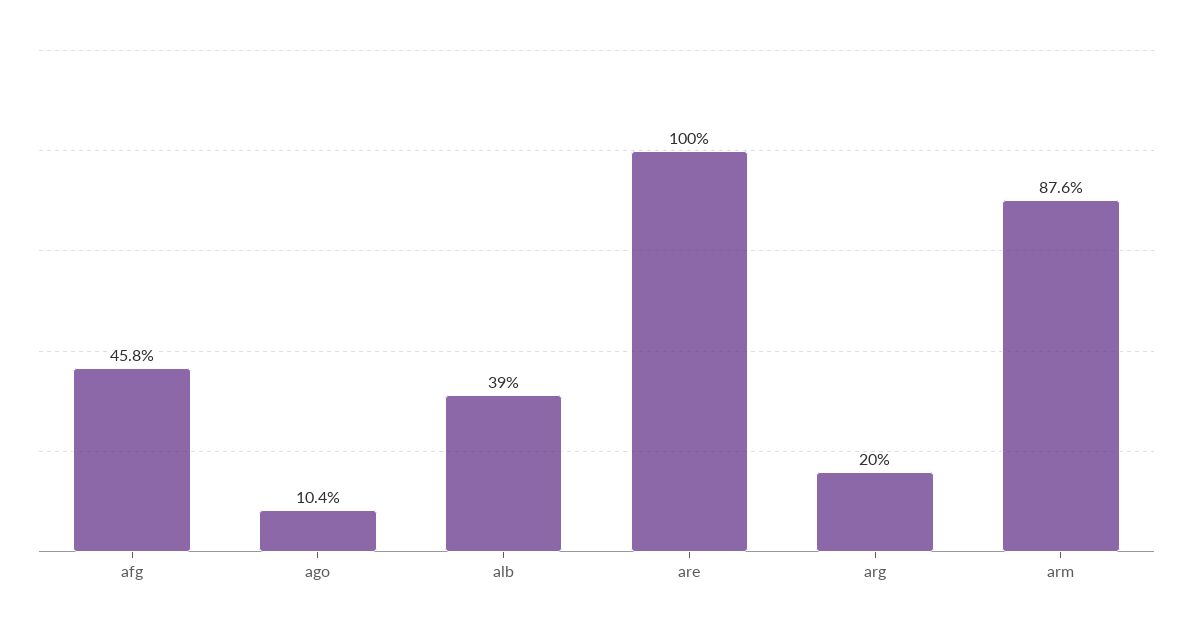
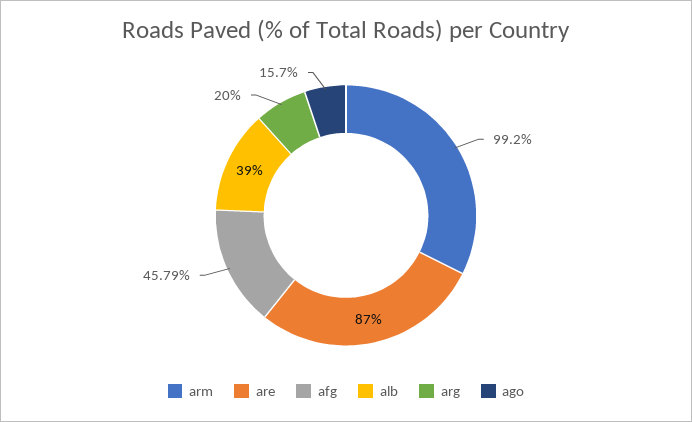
  {
    "afg": 45.79,
-   "ago": 10.4,
+   "ago": 15.7,
    "alb": 39,
-   "are": 100,
+   "are": 87,
    "arg": 20,
-   "arm": 87.6
+   "arm": 99.2
  }

